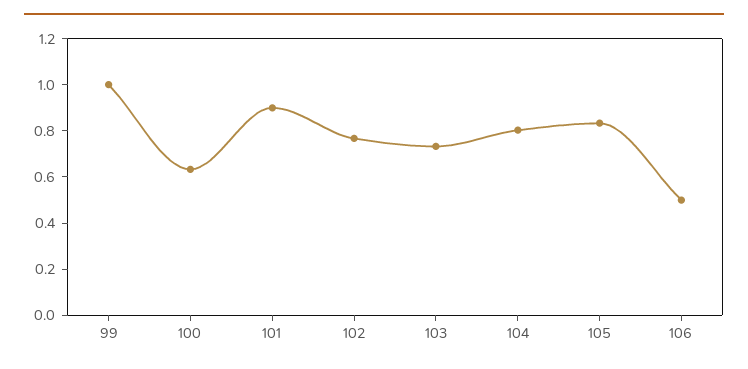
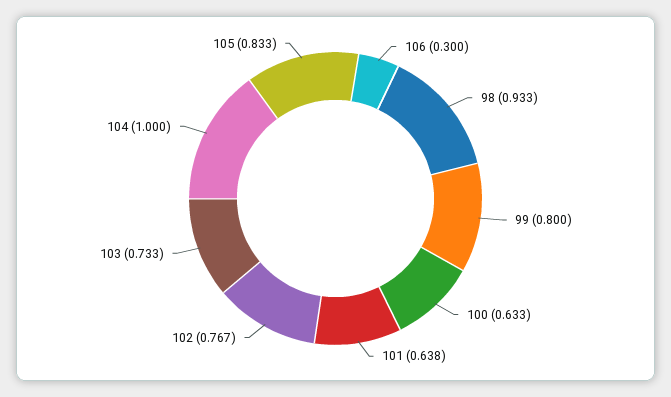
  {
-   "99": 1,
+   "99": 0.8,
    "100": 0.633,
-   "101": 0.9,
+   "101": 0.638,
    "102": 0.767,
    "103": 0.733,
-   "104": 0.8,
+   "104": 1,
    "105": 0.833,
-   "106": 0.5
+   "106": 0.3,
+   "98": 0.933
  }

